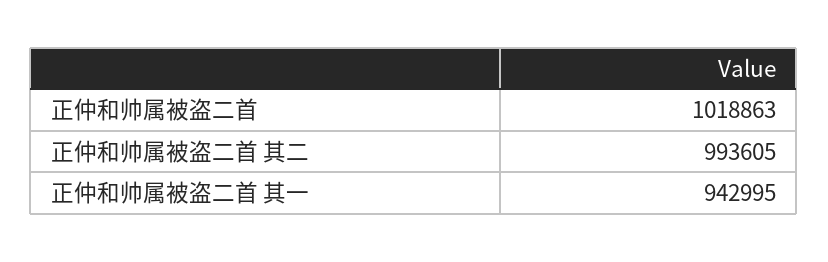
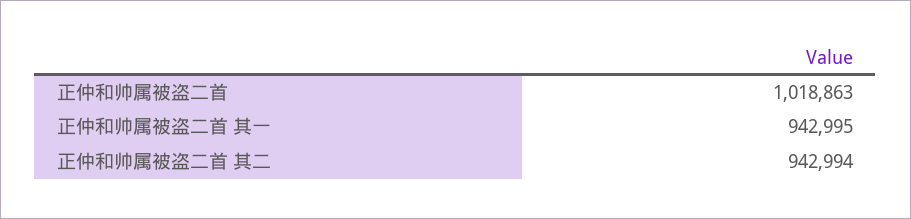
  {
    "正仲和帅属被盗二首": 1018863,
-   "正仲和帅属被盗二首 其二": 993605,
+   "正仲和帅属被盗二首 其二": 942994,
    "正仲和帅属被盗二首 其一": 942995
  }

